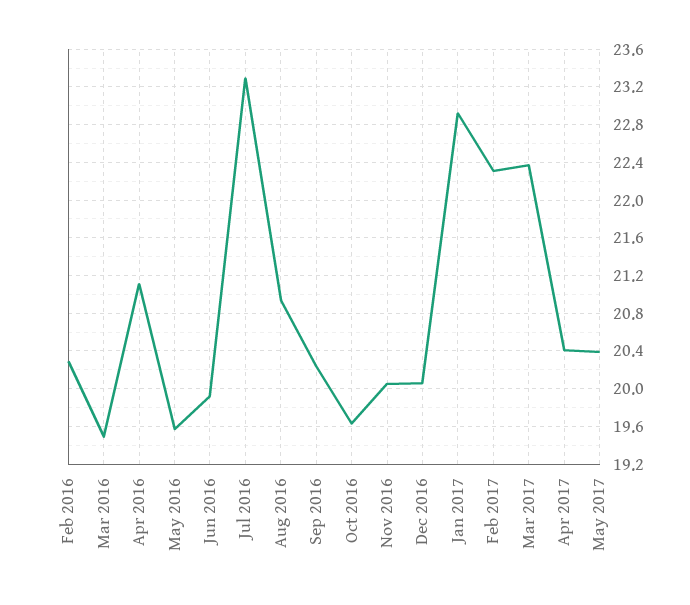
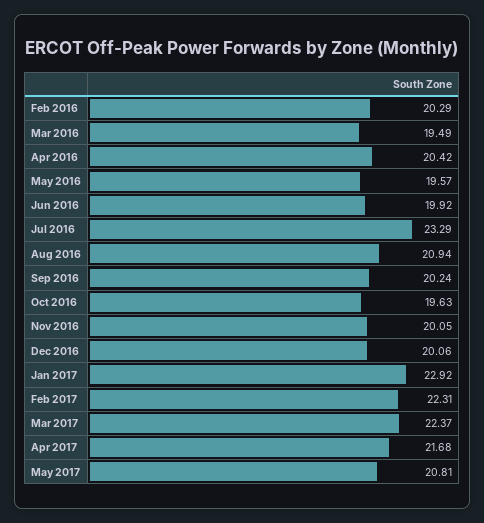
  {
    "Feb 2016": 20.29,
    "Mar 2016": 19.49,
-   "Apr 2016": 21.1,
+   "Apr 2016": 20.42,
    "May 2016": 19.57,
    "Jun 2016": 19.92,
    "Jul 2016": 23.29,
    "Aug 2016": 20.94,
    "Sep 2016": 20.24,
    "Oct 2016": 19.63,
    "Nov 2016": 20.05,
    "Dec 2016": 20.06,
    "Jan 2017": 22.92,
    "Feb 2017": 22.31,
    "Mar 2017": 22.37,
-   "Apr 2017": 20.4,
+   "Apr 2017": 21.68,
-   "May 2017": 20.4
+   "May 2017": 20.81
  }

